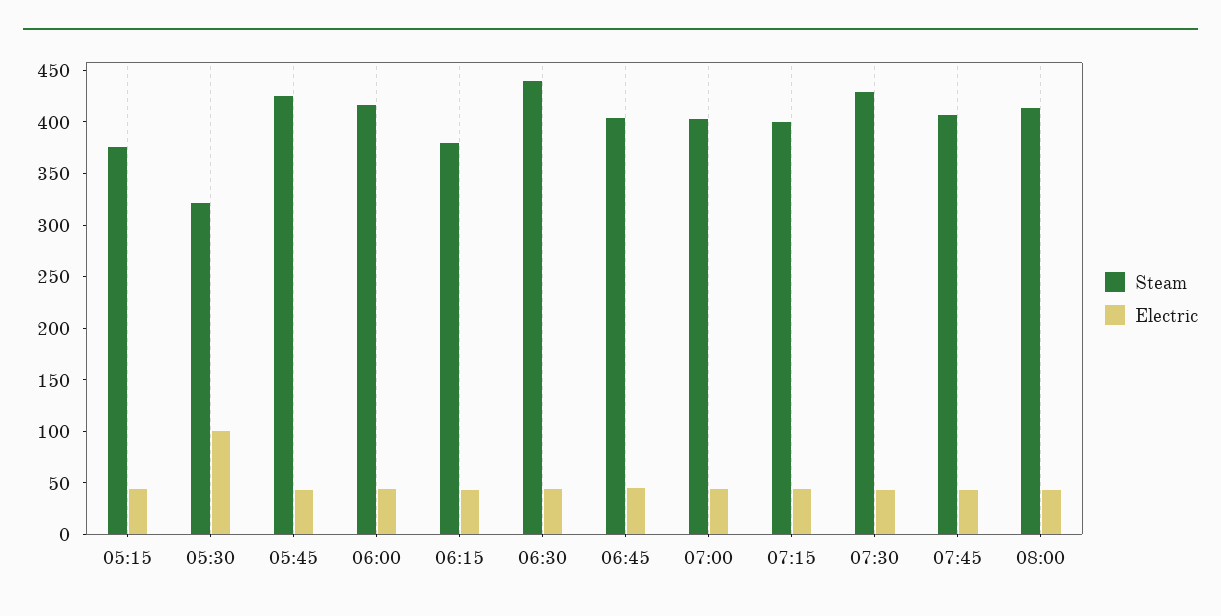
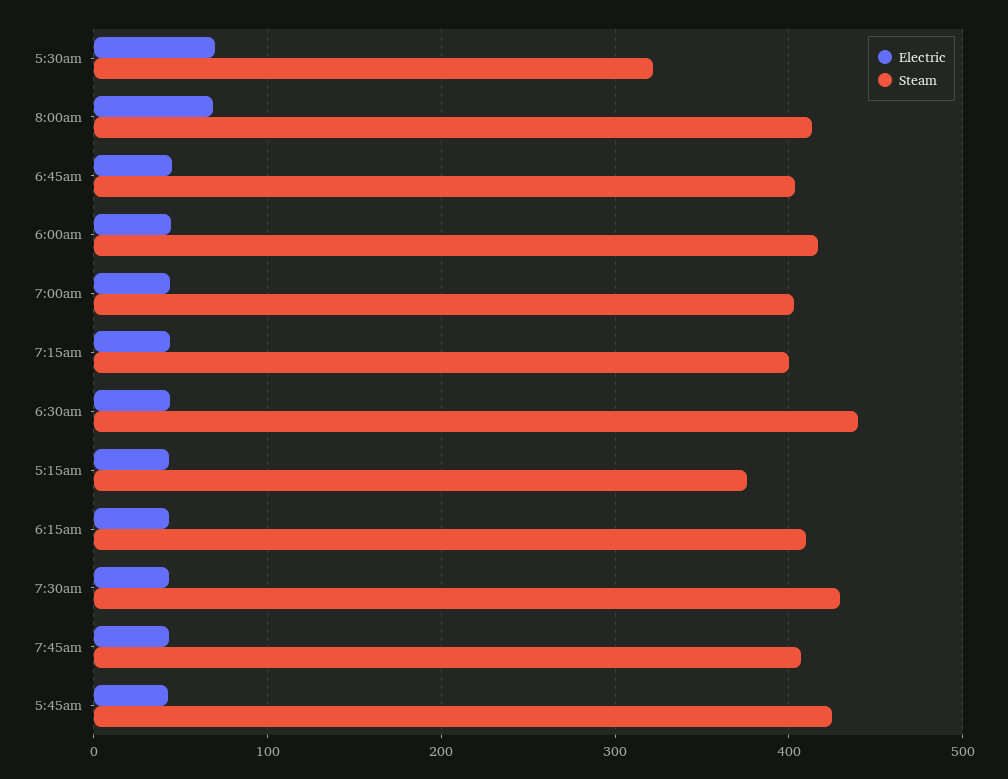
  {
    "Steam": {
      "05:15": 380,
      "05:30": 320,
      "05:45": 430,
      "06:00": 420,
-     "06:15": 380,
+     "06:15": 410,
      "06:30": 440,
      "06:45": 400,
      "07:00": 400,
      "07:15": 400,
      "07:30": 430,
      "07:45": 410,
      "08:00": 410
    },
    "Electric": {
      "05:15": 40,
-     "05:30": 100,
+     "05:30": 70,
      "05:45": 40,
      "06:00": 40,
      "06:15": 40,
      "06:30": 40,
      "06:45": 50,
      "07:00": 40,
      "07:15": 40,
      "07:30": 40,
      "07:45": 40,
-     "08:00": 40
+     "08:00": 70
    }
  }

